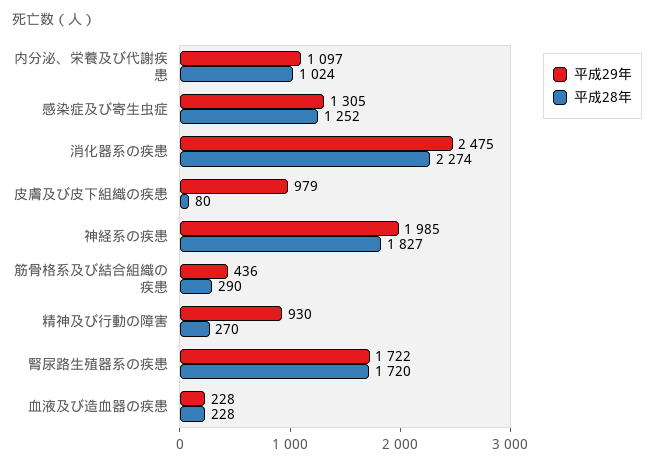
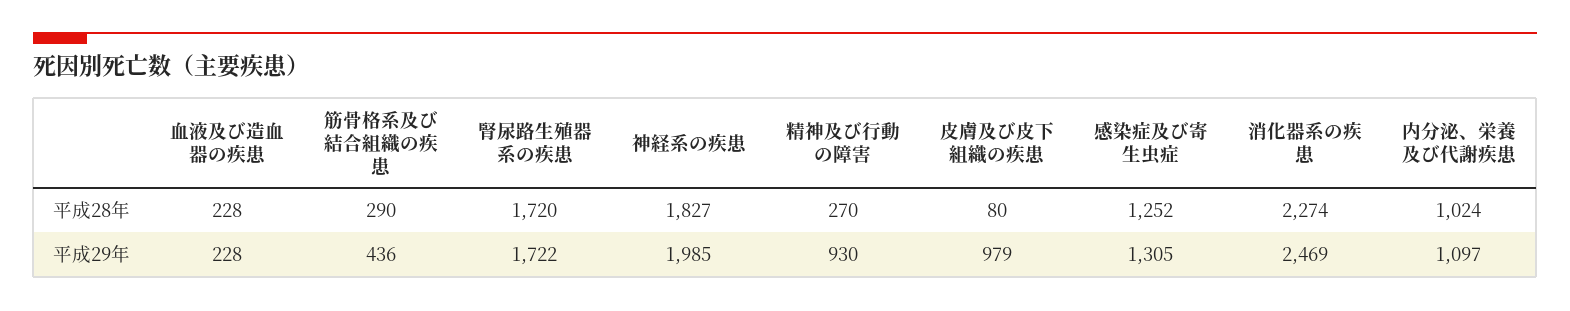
  {
    "平成29年": {
      "内分泌、栄養及び代謝疾患": 1097,
      "感染症及び寄生虫症": 1305,
-     "消化器系の疾患": 2475,
+     "消化器系の疾患": 2469,
      "皮膚及び皮下組織の疾患": 979,
      "神経系の疾患": 1985,
      "筋骨格系及び結合組織の疾患": 436,
      "精神及び行動の障害": 930,
      "腎尿路生殖器系の疾患": 1722,
      "血液及び造血器の疾患": 228
    },
    "平成28年": {
      "内分泌、栄養及び代謝疾患": 1024,
      "感染症及び寄生虫症": 1252,
      "消化器系の疾患": 2274,
      "皮膚及び皮下組織の疾患": 80,
      "神経系の疾患": 1827,
      "筋骨格系及び結合組織の疾患": 290,
      "精神及び行動の障害": 270,
      "腎尿路生殖器系の疾患": 1720,
      "血液及び造血器の疾患": 228
    }
  }

